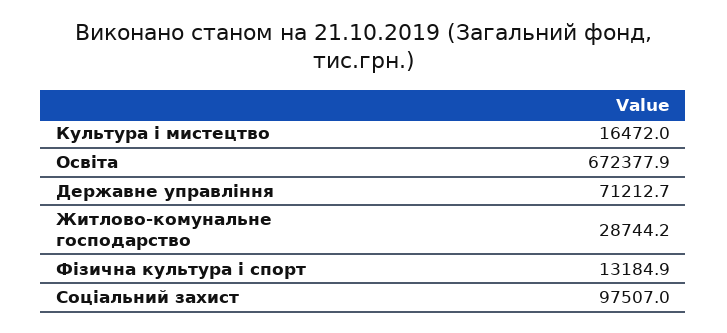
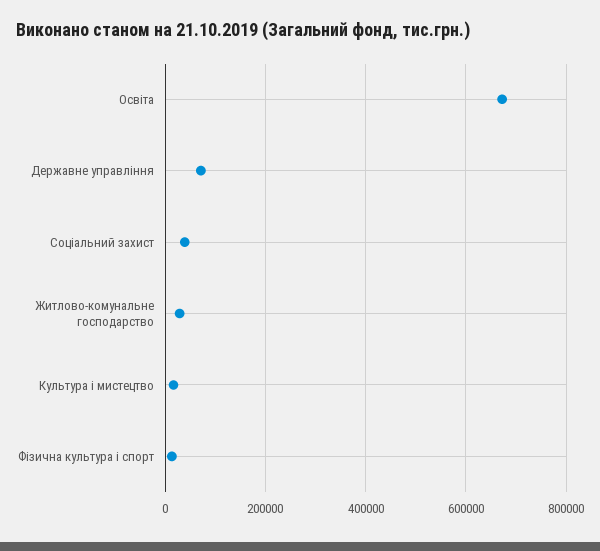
  {
    "Культура і мистецтво": 16472,
    "Освіта": 672377.9,
    "Державне управління": 71212.7,
    "Житлово-комунальне господарство": 28744.2,
    "Фізична культура і спорт": 13184.9,
-   "Соціальний захист": 97507
+   "Соціальний захист": 40000
  }

